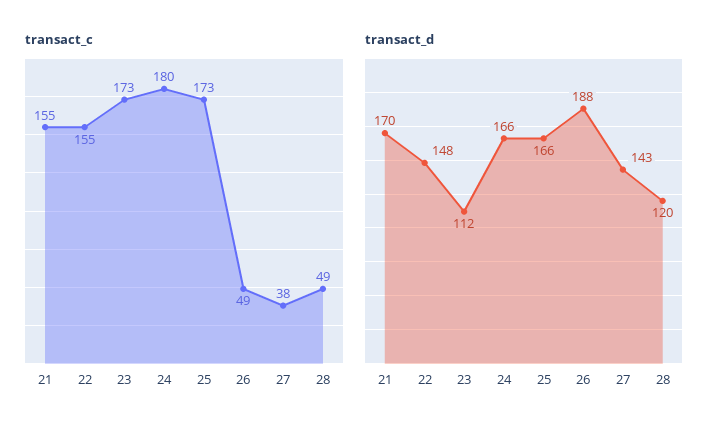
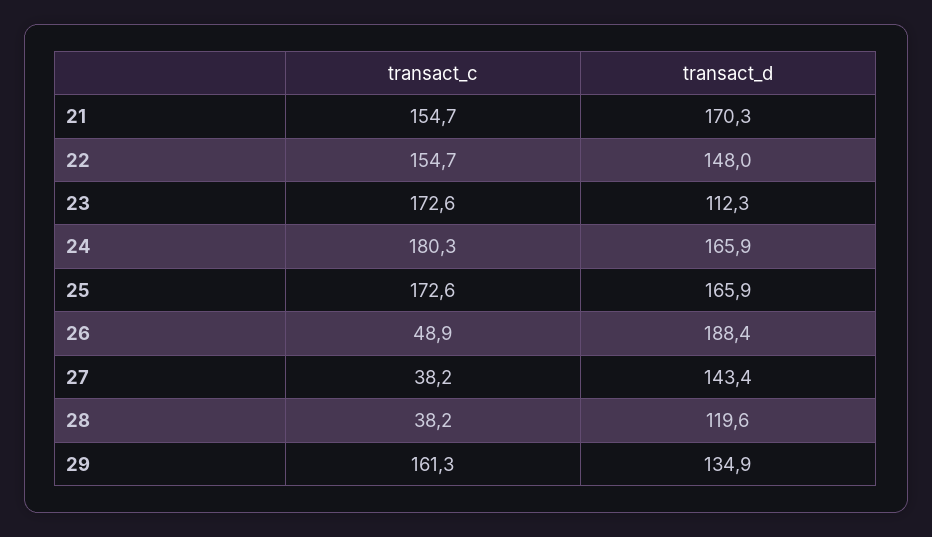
  {
    "transact_c": {
      "21": 154.7,
      "22": 154.7,
      "23": 172.6,
      "24": 180.3,
      "25": 172.6,
      "26": 48.9,
      "27": 38.2,
-     "28": 49
+     "28": 38.2,
+     "29": 161.3
    },
    "transact_d": {
      "21": 170.3,
      "22": 148,
      "23": 112.3,
      "24": 165.9,
      "25": 165.9,
      "26": 188.4,
      "27": 143.4,
-     "28": 119.6
+     "28": 119.6,
+     "29": 134.9
    }
  }

